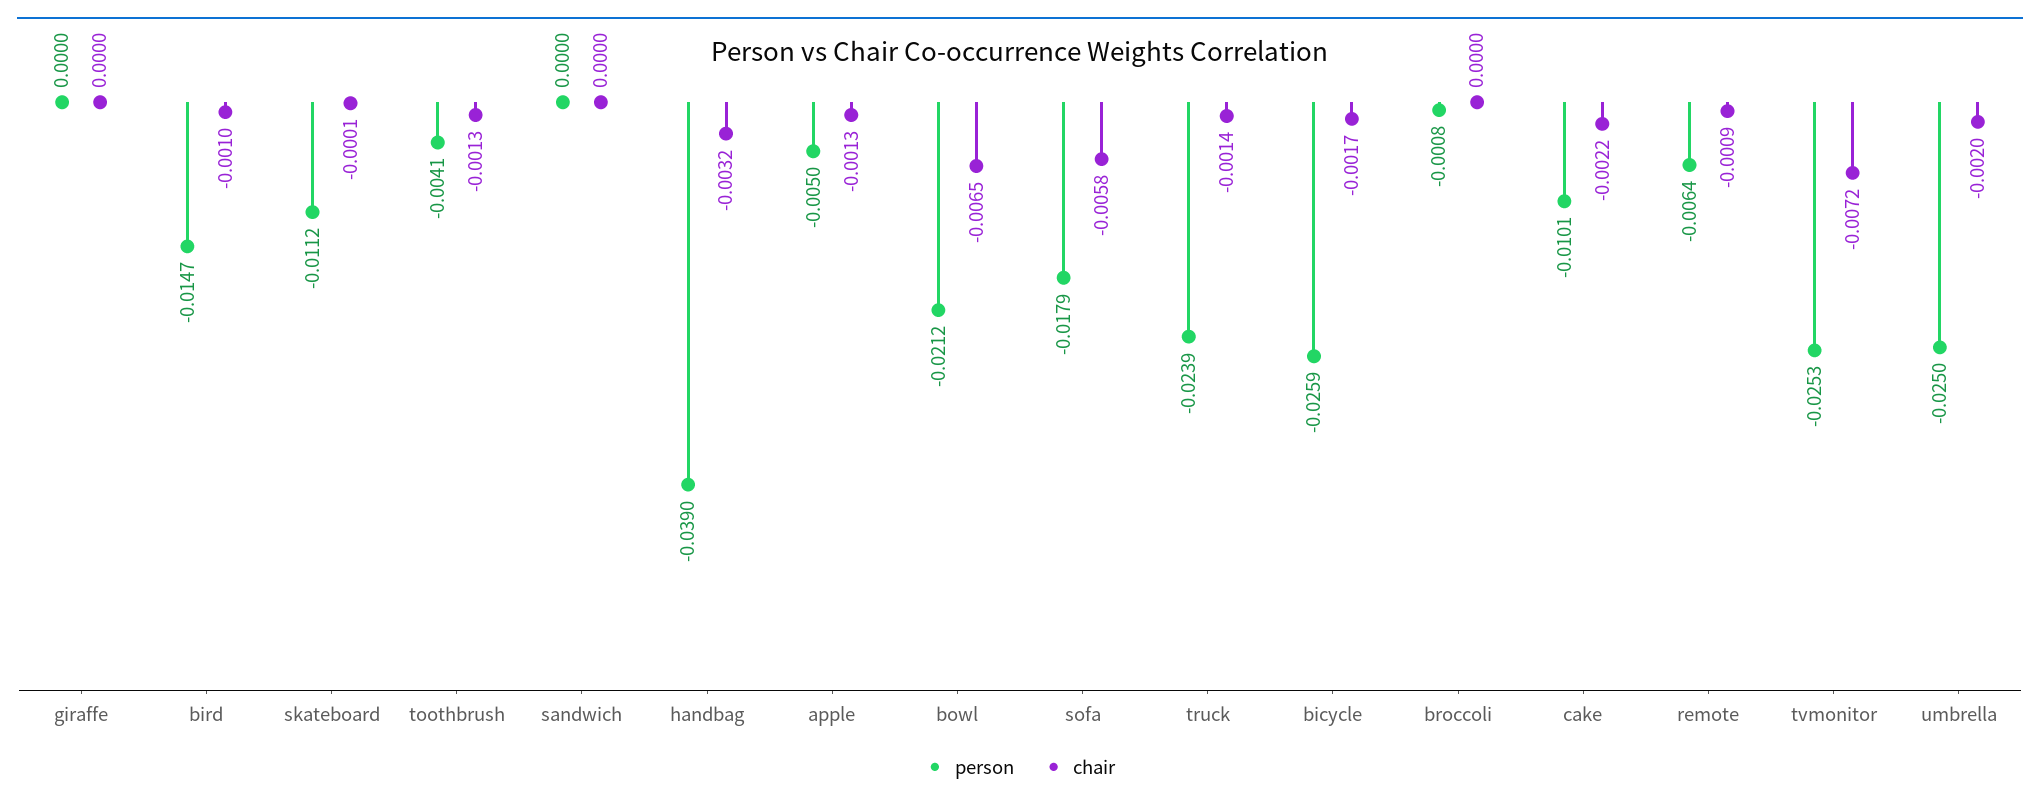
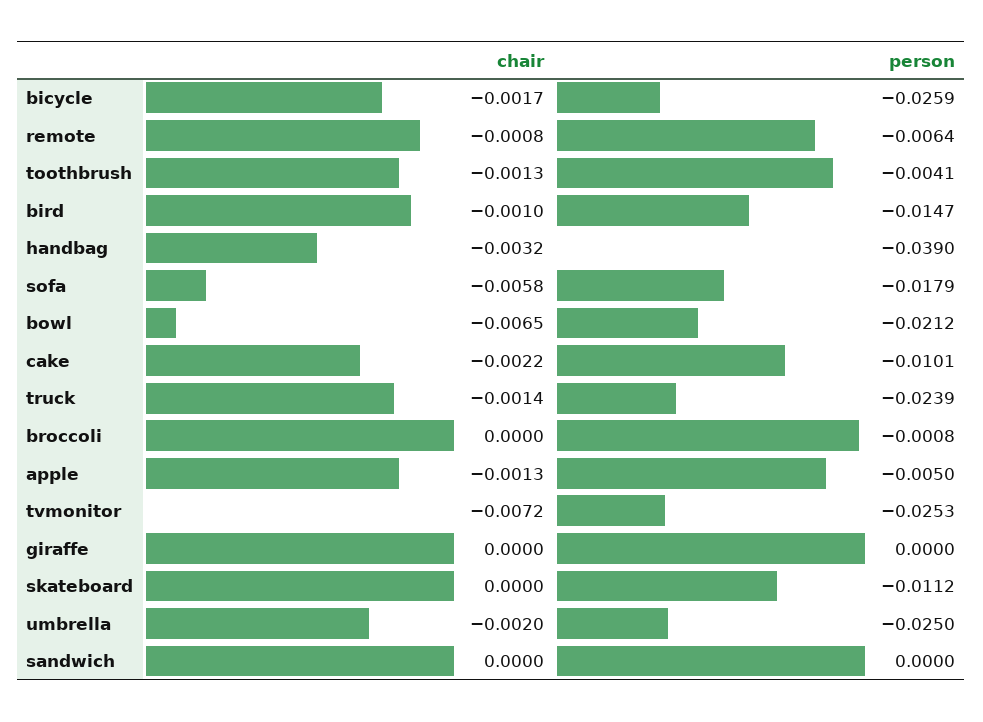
  {
    "person": {
      "giraffe": 0,
      "bird": -0.0147,
      "skateboard": -0.0112,
      "toothbrush": -0.0041,
      "sandwich": 0,
      "handbag": -0.039,
      "apple": -0.005,
      "bowl": -0.0212,
      "sofa": -0.0179,
      "truck": -0.0239,
      "bicycle": -0.0259,
      "broccoli": -0.0008,
      "cake": -0.0101,
      "remote": -0.0064,
      "tvmonitor": -0.0253,
      "umbrella": -0.025
    },
    "chair": {
      "giraffe": 0,
      "bird": -0.001,
-     "skateboard": -0.0001,
+     "skateboard": 0,
      "toothbrush": -0.0013,
      "sandwich": 0,
      "handbag": -0.0032,
      "apple": -0.0013,
      "bowl": -0.0065,
      "sofa": -0.0058,
      "truck": -0.0014,
      "bicycle": -0.0017,
      "broccoli": 0,
      "cake": -0.0022,
-     "remote": -0.0009,
+     "remote": -0.0008,
      "tvmonitor": -0.0072,
      "umbrella": -0.002
    }
  }

